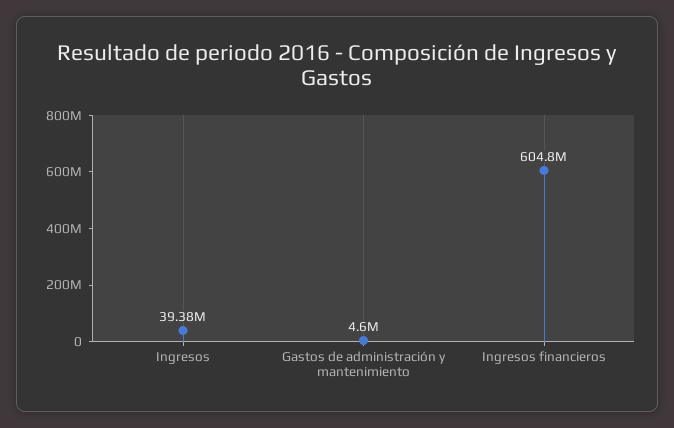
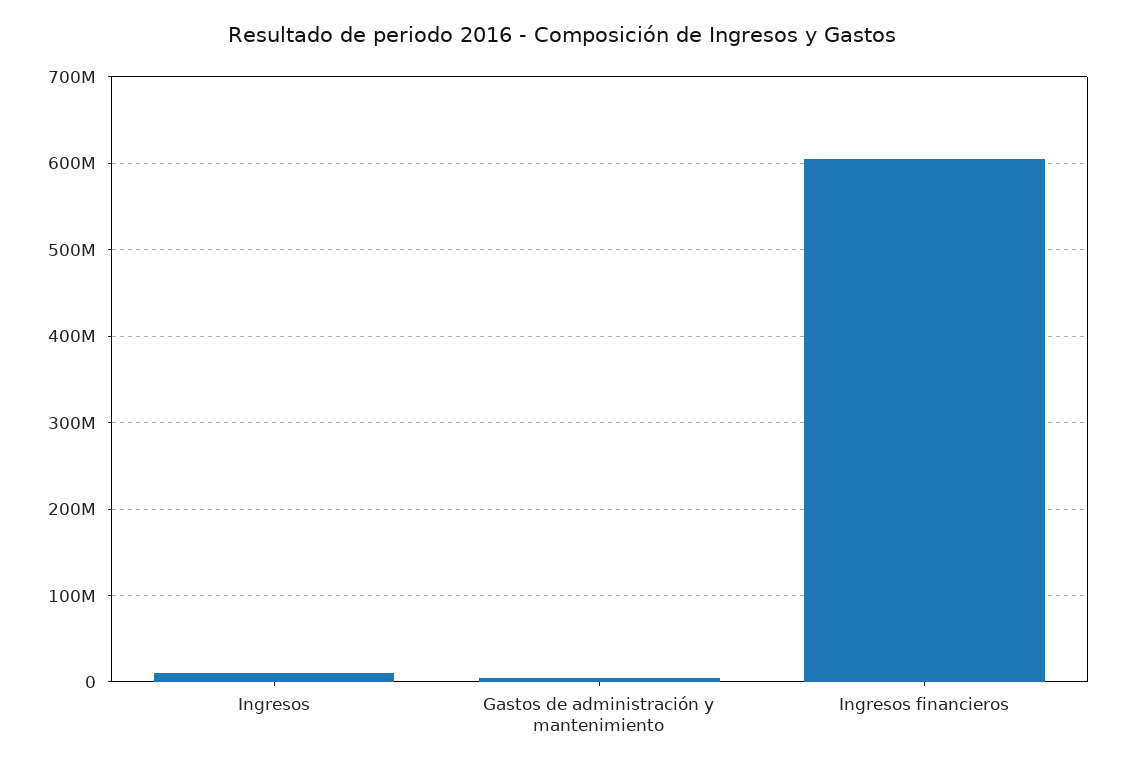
  {
-   "Ingresos": 39380000,
+   "Ingresos": 10000000,
    "Gastos de administración y mantenimiento": 4600000,
    "Ingresos financieros": 604800000
  }

